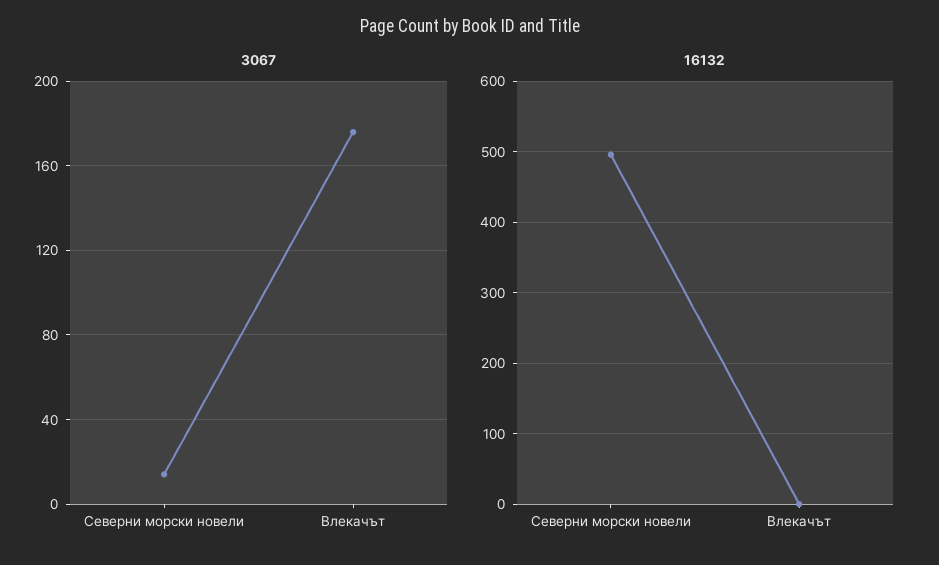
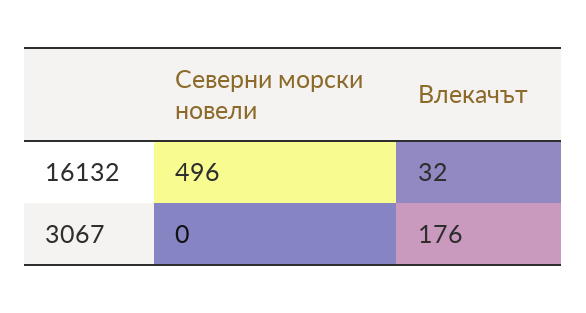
  {
    "3067": {
-     "Северни морски новели": 15,
+     "Северни морски новели": 0,
      "Влекачът": 176
    },
    "16132": {
      "Северни морски новели": 496,
-     "Влекачът": 0
+     "Влекачът": 32
    }
  }

